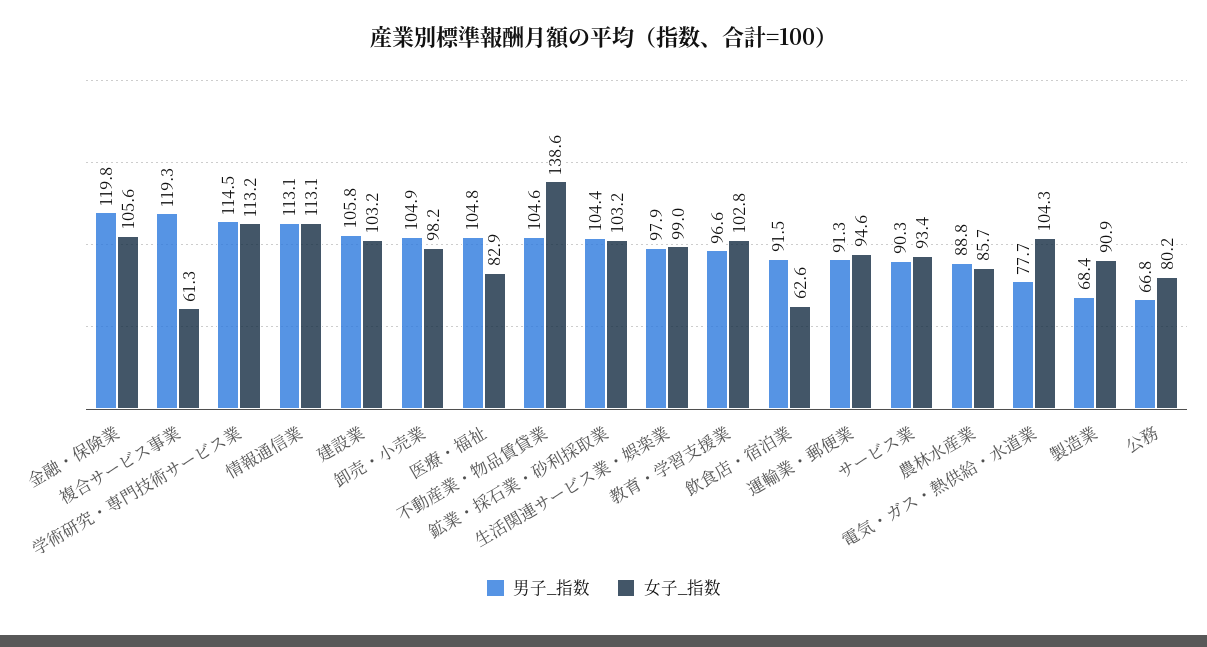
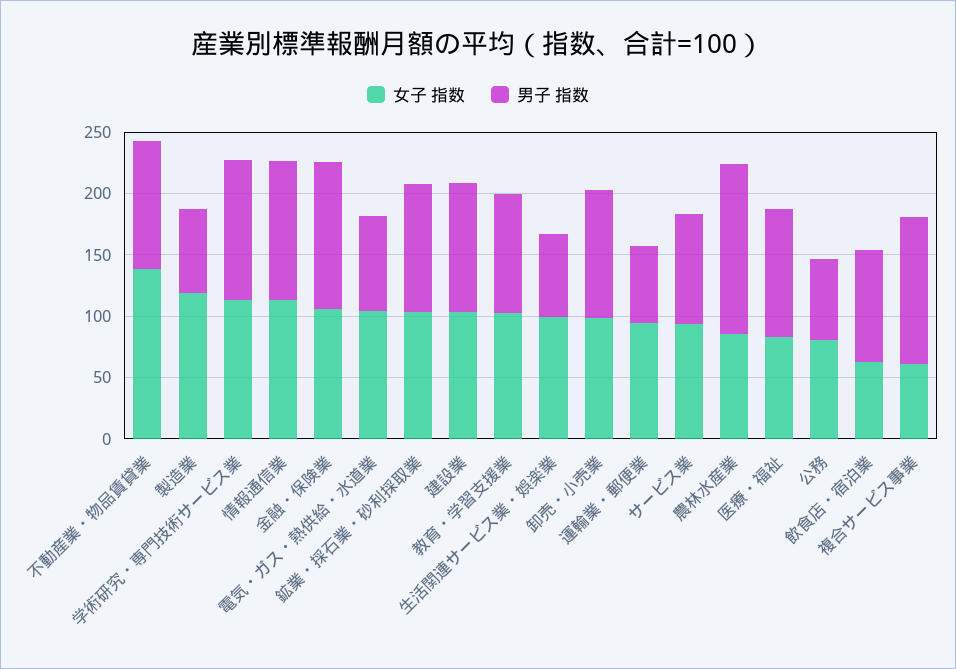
  {
    "男子_指数": {
      "金融・保険業": 119.8,
      "複合サービス事業": 119.3,
      "学術研究・専門技術サービス業": 114.5,
      "情報通信業": 113.1,
      "建設業": 105.8,
      "卸売・小売業": 104.9,
      "医療・福祉": 104.8,
      "不動産業・物品賃貸業": 104.6,
      "鉱業・採石業・砂利採取業": 104.4,
-     "生活関連サービス業・娯楽業": 97.9,
+     "生活関連サービス業・娯楽業": 70,
      "教育・学習支援業": 96.6,
      "飲食店・宿泊業": 91.5,
-     "運輸業・郵便業": 91.3,
+     "運輸業・郵便業": 60,
      "サービス業": 90.3,
-     "農林水産業": 88.8,
+     "農林水産業": 140,
      "電気・ガス・熱供給・水道業": 77.7,
      "製造業": 68.4,
      "公務": 66.8
    },
    "女子_指数": {
      "金融・保険業": 105.6,
      "複合サービス事業": 61.3,
      "学術研究・専門技術サービス業": 113.2,
      "情報通信業": 113.1,
      "建設業": 103.2,
      "卸売・小売業": 98.2,
      "医療・福祉": 82.9,
      "不動産業・物品賃貸業": 138.6,
      "鉱業・採石業・砂利採取業": 103.2,
      "生活関連サービス業・娯楽業": 99,
      "教育・学習支援業": 102.8,
      "飲食店・宿泊業": 62.6,
      "運輸業・郵便業": 94.6,
      "サービス業": 93.4,
      "農林水産業": 85.7,
      "電気・ガス・熱供給・水道業": 104.3,
-     "製造業": 90.9,
+     "製造業": 120,
      "公務": 80.2
    }
  }

